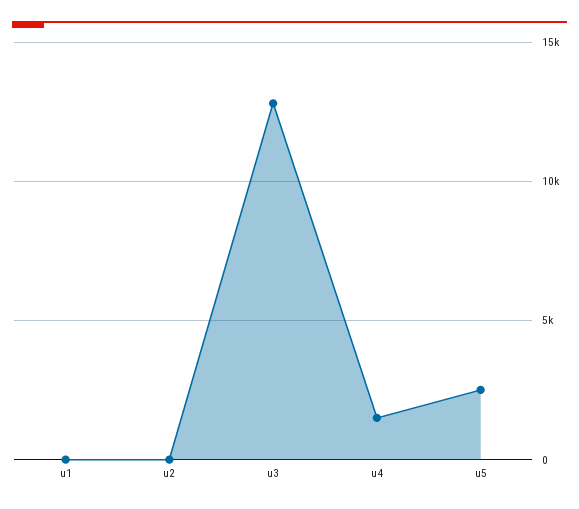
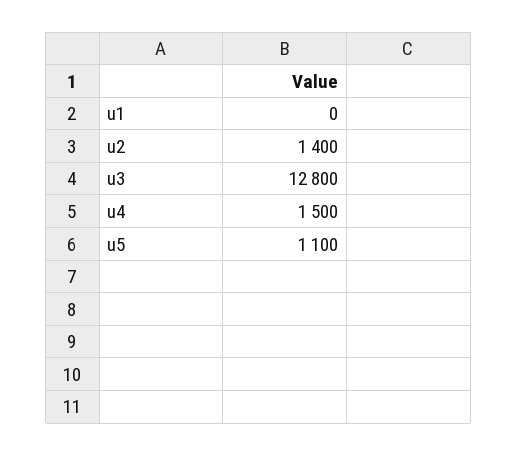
  {
    "u1": 0,
-   "u2": 0,
+   "u2": 1400,
    "u3": 12800,
    "u4": 1500,
-   "u5": 2500
+   "u5": 1100
  }

